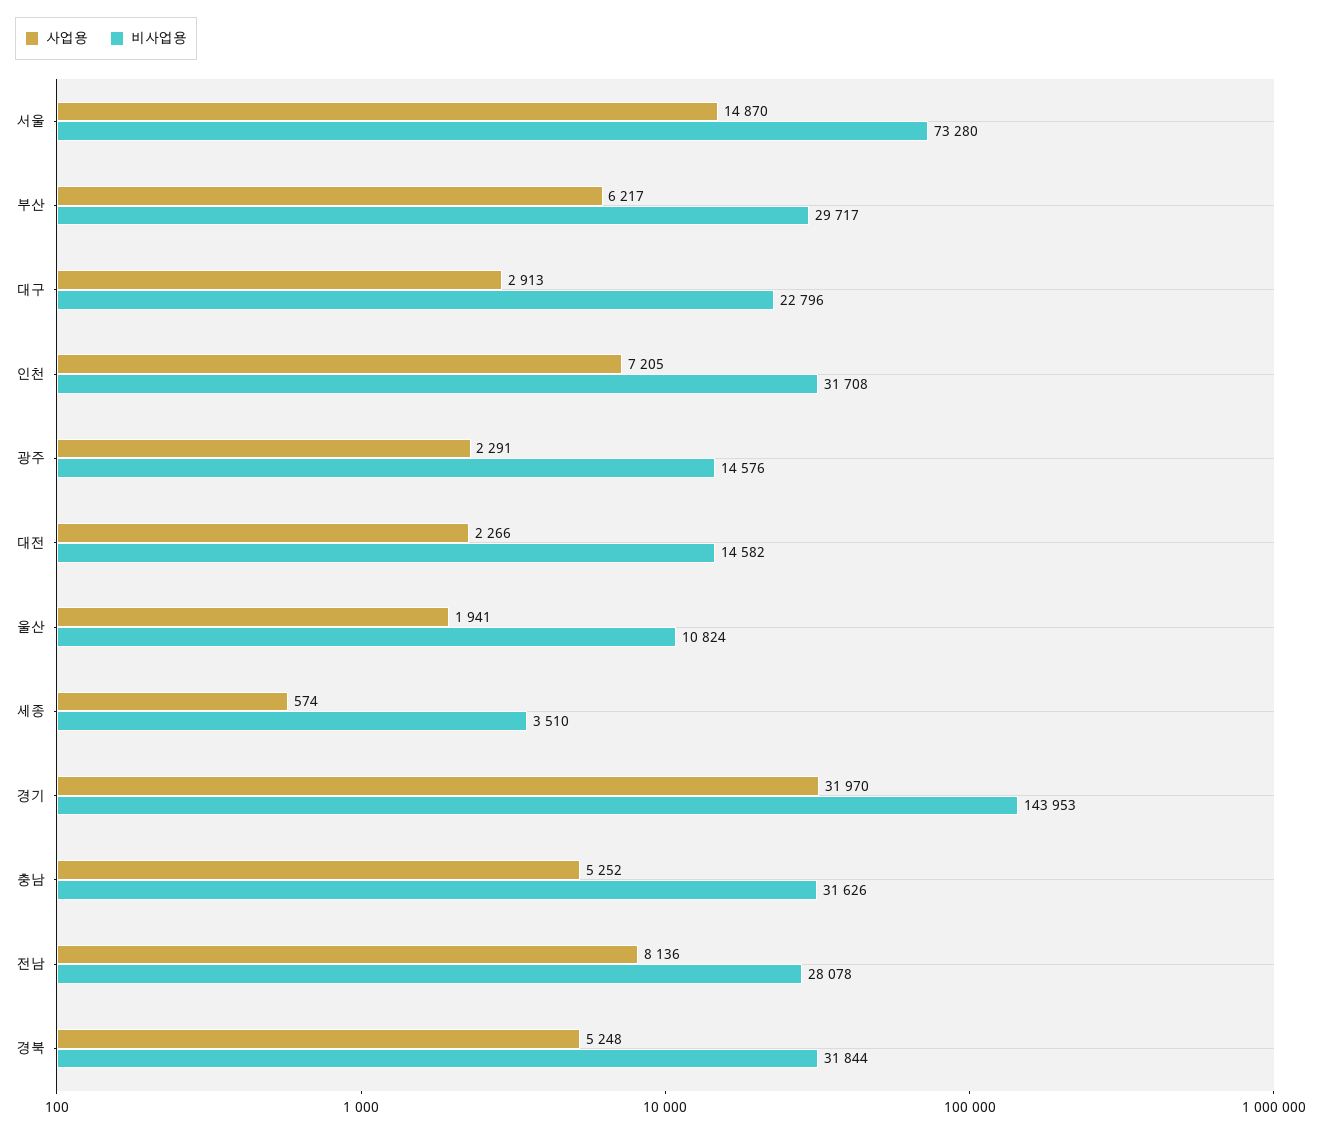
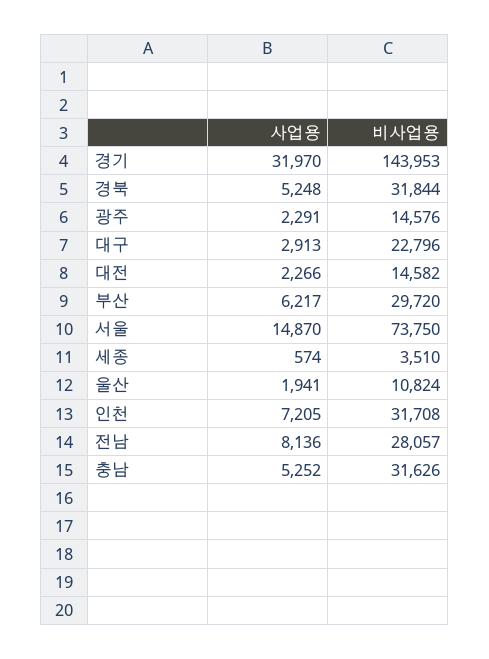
  {
    "사업용": {
      "서울": 14870,
      "부산": 6217,
      "대구": 2913,
      "인천": 7205,
      "광주": 2291,
      "대전": 2266,
      "울산": 1941,
      "세종": 574,
      "경기": 31970,
      "충남": 5252,
      "전남": 8136,
      "경북": 5248
    },
    "비사업용": {
-     "서울": 73280,
+     "서울": 73750,
-     "부산": 29717,
+     "부산": 29720,
      "대구": 22796,
      "인천": 31708,
      "광주": 14576,
      "대전": 14582,
      "울산": 10824,
      "세종": 3510,
      "경기": 143953,
      "충남": 31626,
-     "전남": 28078,
+     "전남": 28057,
      "경북": 31844
    }
  }

